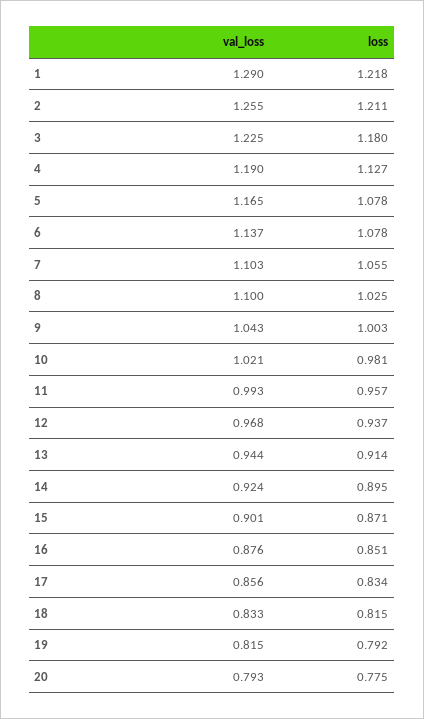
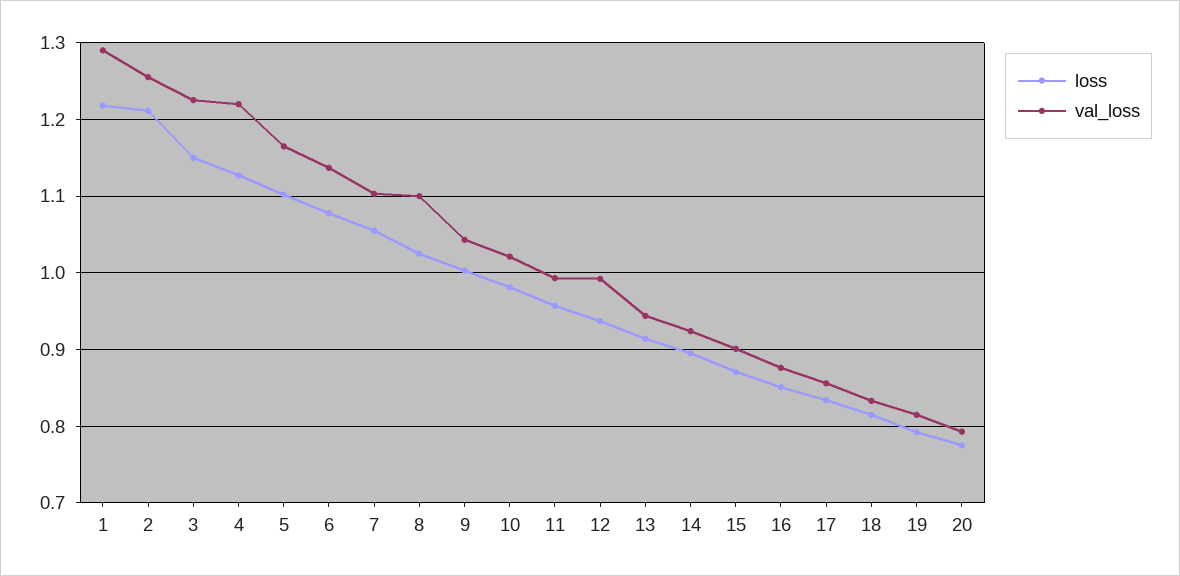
  {
    "val_loss": {
      "1": 1.29,
      "2": 1.255,
      "3": 1.225,
-     "4": 1.19,
+     "4": 1.22,
      "5": 1.165,
      "6": 1.137,
      "7": 1.103,
      "8": 1.1,
      "9": 1.043,
      "10": 1.021,
      "11": 0.993,
-     "12": 0.968,
+     "12": 0.99,
      "13": 0.944,
      "14": 0.924,
      "15": 0.901,
      "16": 0.876,
      "17": 0.856,
      "18": 0.833,
      "19": 0.815,
      "20": 0.793
    },
    "loss": {
      "1": 1.218,
      "2": 1.211,
-     "3": 1.18,
+     "3": 1.15,
      "4": 1.127,
-     "5": 1.078,
+     "5": 1.1,
      "6": 1.078,
      "7": 1.055,
      "8": 1.025,
      "9": 1.003,
      "10": 0.981,
      "11": 0.957,
      "12": 0.937,
      "13": 0.914,
      "14": 0.895,
      "15": 0.871,
      "16": 0.851,
      "17": 0.834,
      "18": 0.815,
      "19": 0.792,
      "20": 0.775
    }
  }

